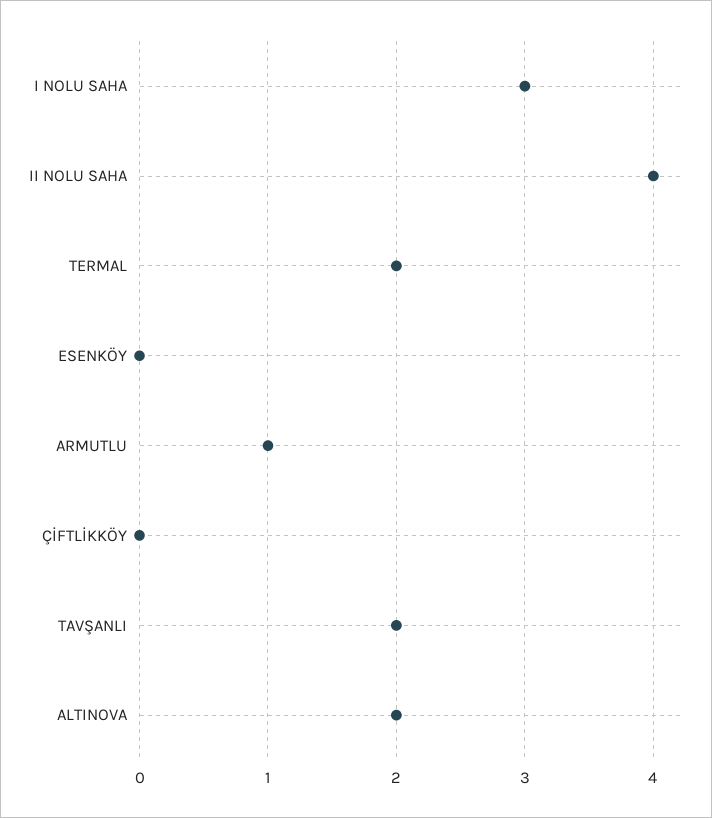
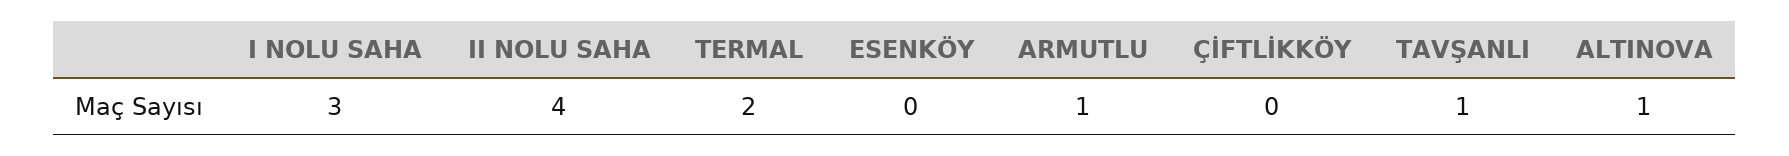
  {
    "I NOLU SAHA": 3,
    "II NOLU SAHA": 4,
    "TERMAL": 2,
    "ESENKÖY": 0,
    "ARMUTLU": 1,
    "ÇİFTLİKKÖY": 0,
-   "TAVŞANLI": 2,
+   "TAVŞANLI": 1,
-   "ALTINOVA": 2
+   "ALTINOVA": 1
  }

